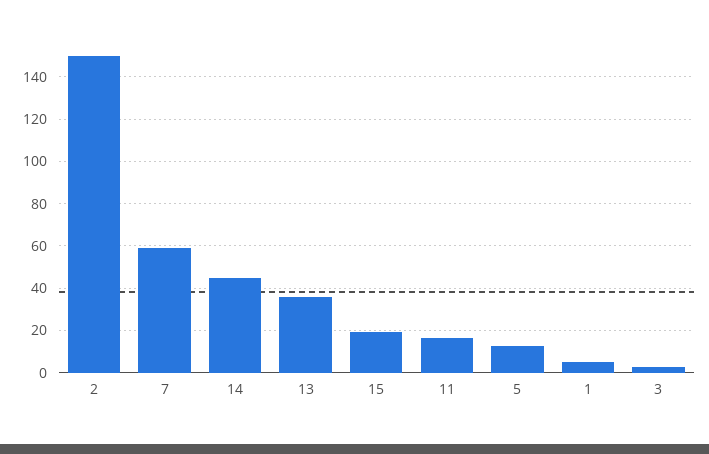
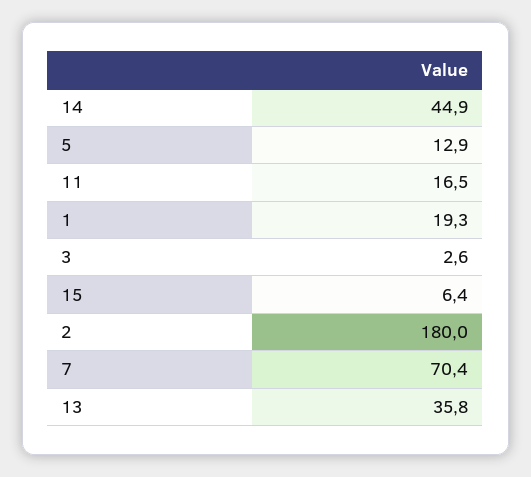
  {
-   "2": 150,
+   "2": 180,
-   "7": 60,
+   "7": 70.4,
    "14": 44.9,
    "13": 35.8,
-   "15": 20,
+   "15": 6.4,
    "11": 16.5,
    "5": 12.9,
-   "1": 5,
+   "1": 19.3,
    "3": 2.6
  }

